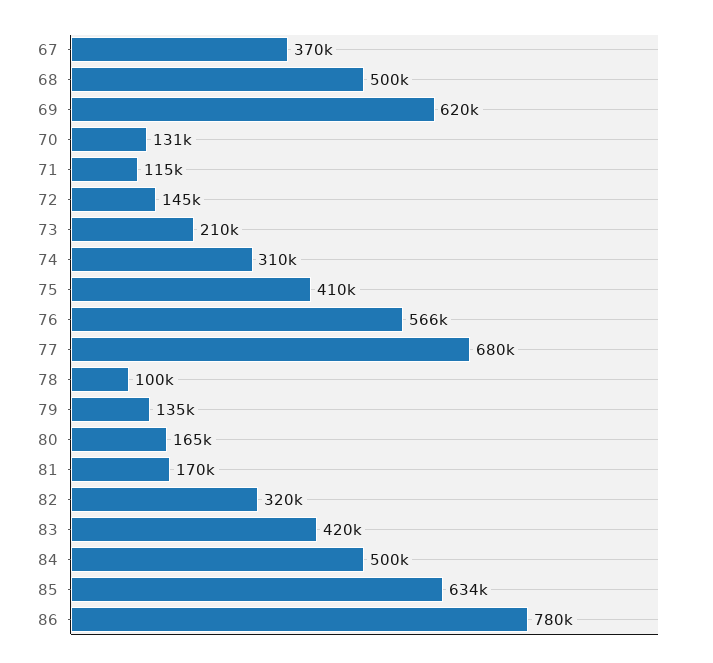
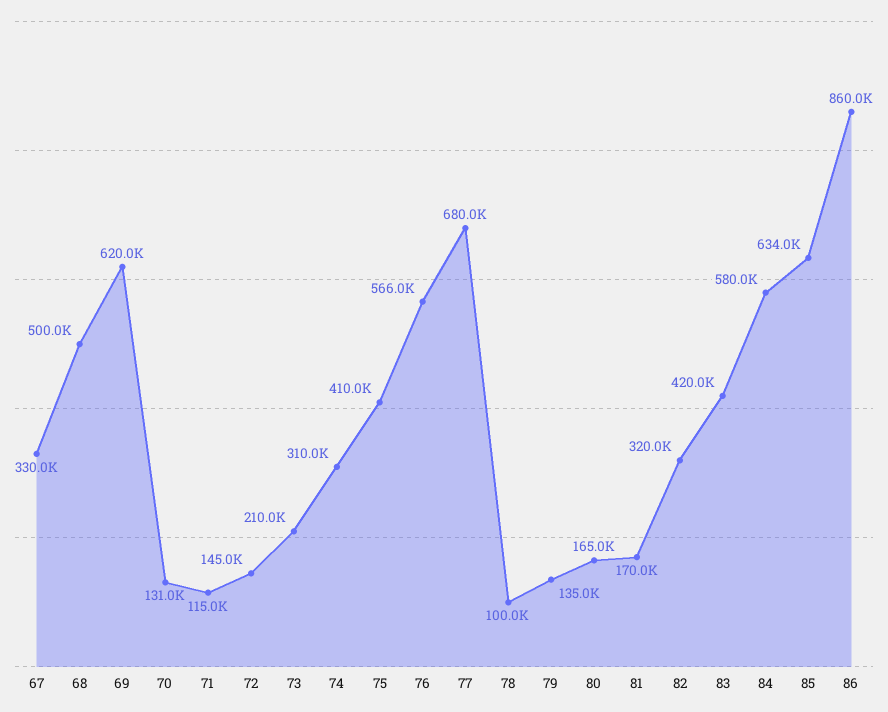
  {
-   "67": 370000,
+   "67": 330000,
    "68": 500000,
    "69": 620000,
    "70": 131000,
    "71": 115000,
    "72": 145000,
    "73": 210000,
    "74": 310000,
    "75": 410000,
    "76": 566000,
    "77": 680000,
    "78": 100000,
    "79": 135000,
    "80": 165000,
    "81": 170000,
    "82": 320000,
    "83": 420000,
-   "84": 500000,
+   "84": 580000,
    "85": 634000,
-   "86": 780000
+   "86": 860000
  }

